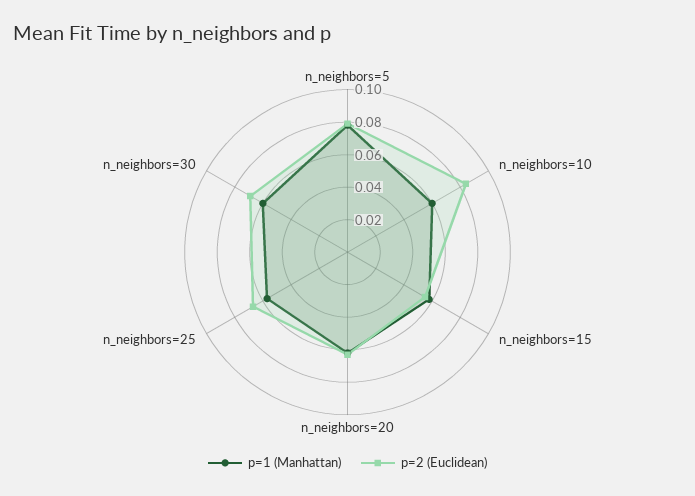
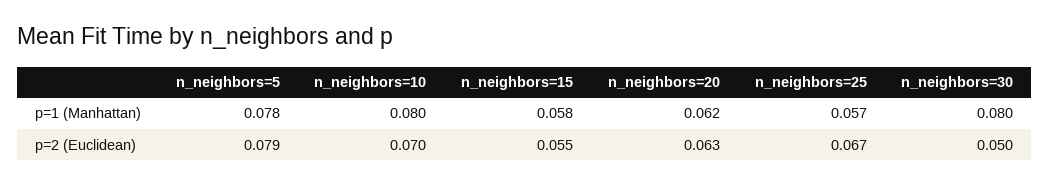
  {
    "p=1 (Manhattan)": {
      "n_neighbors=5": 0.078,
-     "n_neighbors=10": 0.06,
+     "n_neighbors=10": 0.08,
      "n_neighbors=15": 0.058,
      "n_neighbors=20": 0.062,
      "n_neighbors=25": 0.057,
-     "n_neighbors=30": 0.06
+     "n_neighbors=30": 0.08
    },
    "p=2 (Euclidean)": {
      "n_neighbors=5": 0.079,
-     "n_neighbors=10": 0.085,
+     "n_neighbors=10": 0.07,
      "n_neighbors=15": 0.055,
      "n_neighbors=20": 0.063,
      "n_neighbors=25": 0.067,
-     "n_neighbors=30": 0.07
+     "n_neighbors=30": 0.05
    }
  }

